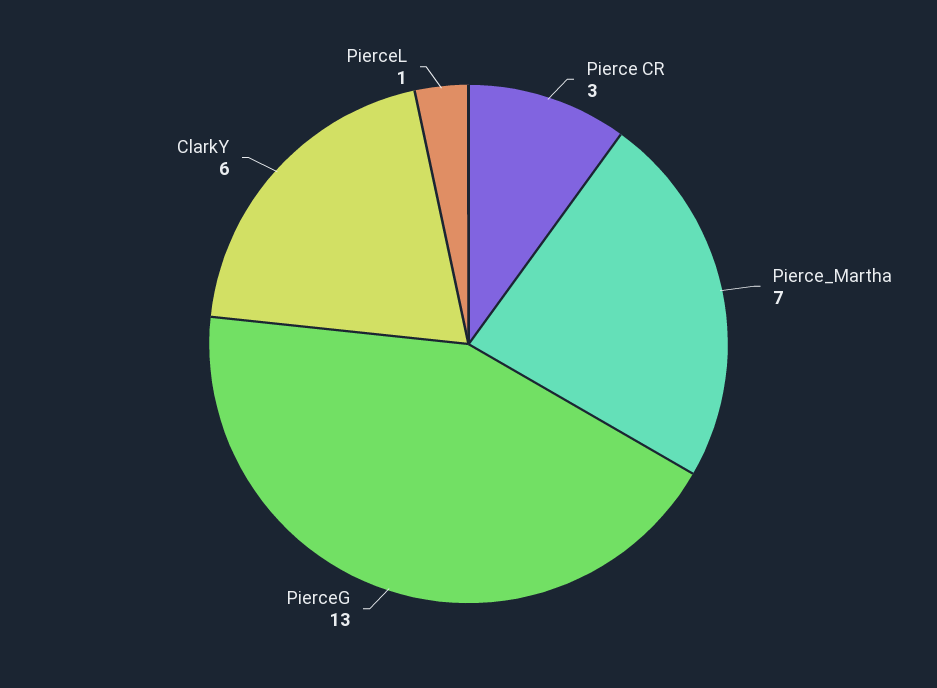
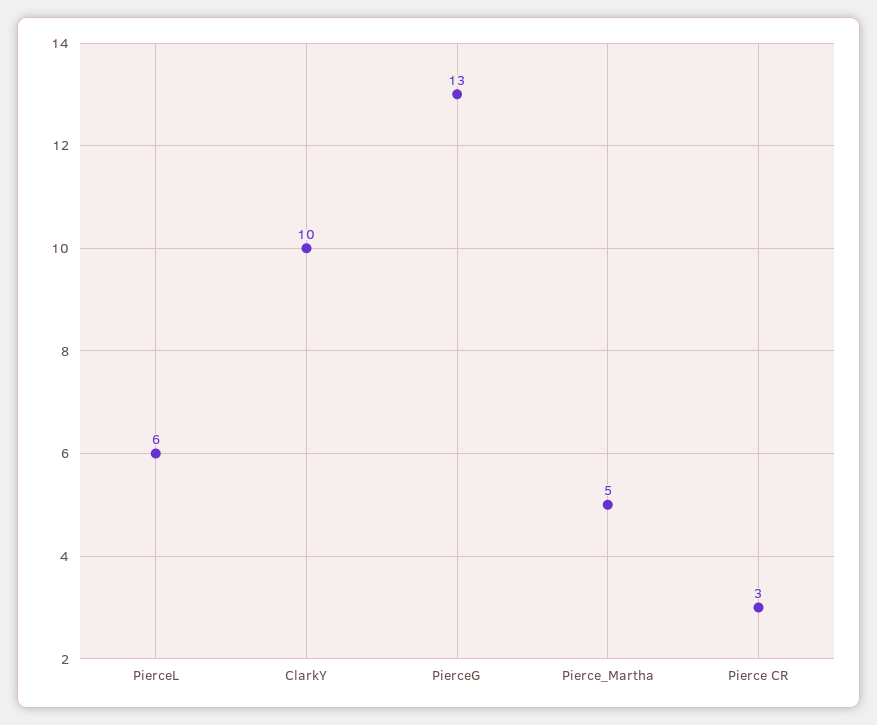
  {
    "Pierce CR": 3,
-   "Pierce_Martha": 7,
+   "Pierce_Martha": 5,
    "PierceG": 13,
-   "ClarkY": 6,
+   "ClarkY": 10,
-   "PierceL": 1
+   "PierceL": 6
  }

